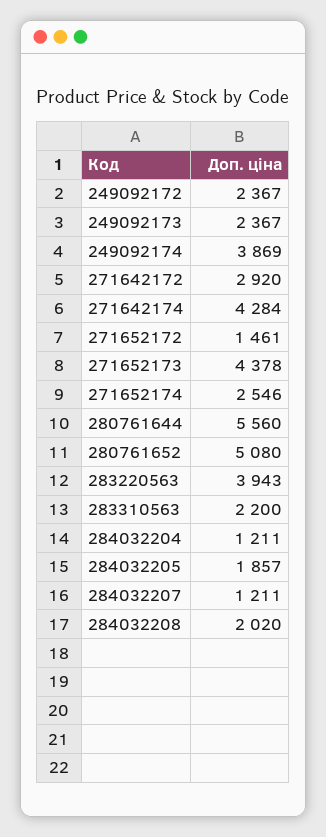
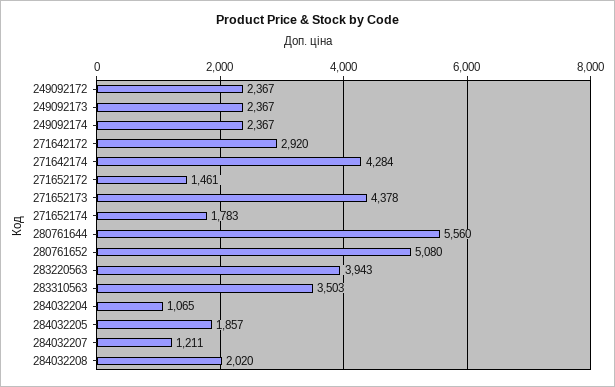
  {
    "249092172": 2367,
    "249092173": 2367,
-   "249092174": 3869,
+   "249092174": 2367,
    "271642172": 2920,
    "271642174": 4284,
    "271652172": 1461,
    "271652173": 4378,
-   "271652174": 2546,
+   "271652174": 1783,
    "280761644": 5560,
    "280761652": 5080,
    "283220563": 3943,
-   "283310563": 2200,
+   "283310563": 3503,
-   "284032204": 1211,
+   "284032204": 1065,
    "284032205": 1857,
    "284032207": 1211,
    "284032208": 2020
  }

